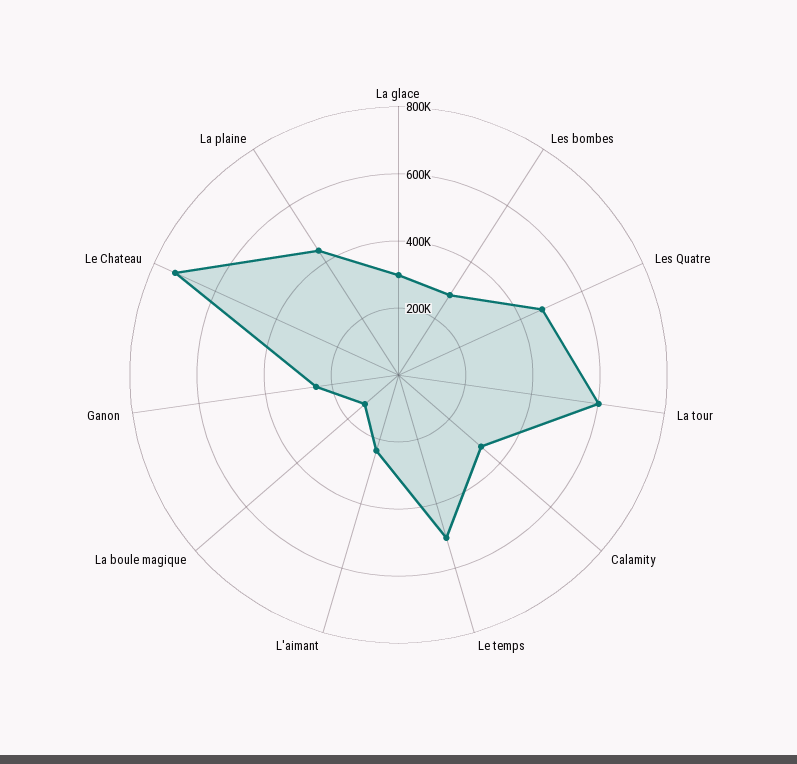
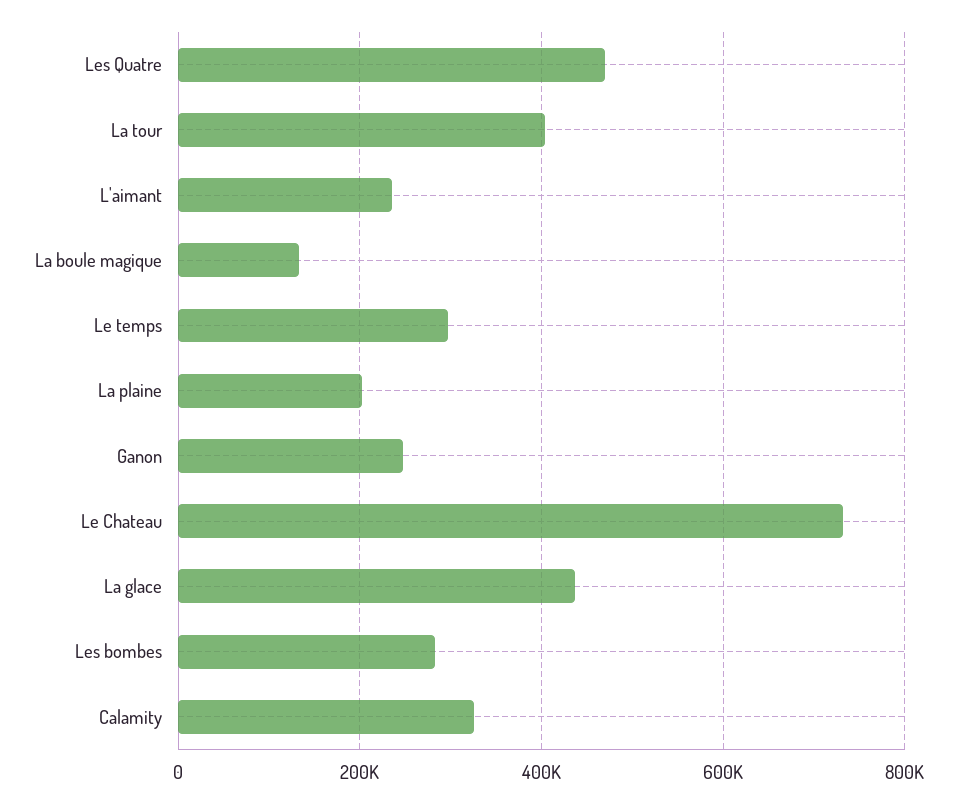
  {
-   "La glace": 300000,
+   "La glace": 440000,
    "Les bombes": 280000,
    "Les Quatre": 480000,
-   "La tour": 600000,
+   "La tour": 400000,
    "Calamity": 320000,
-   "Le temps": 500000,
+   "Le temps": 300000,
    "L'aimant": 240000,
    "La boule magique": 140000,
    "Ganon": 240000,
    "Le Chateau": 740000,
-   "La plaine": 450000
+   "La plaine": 200000
  }

